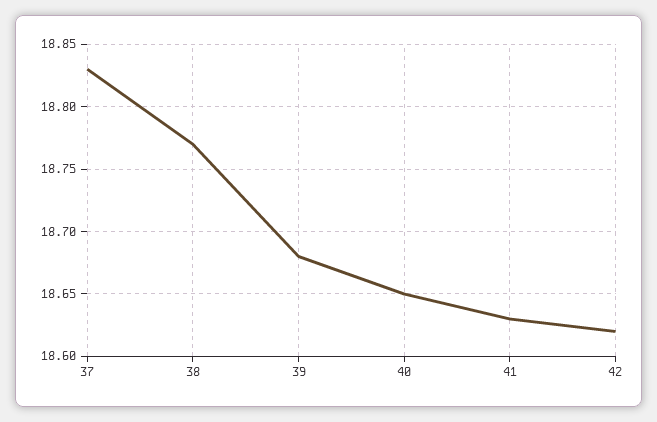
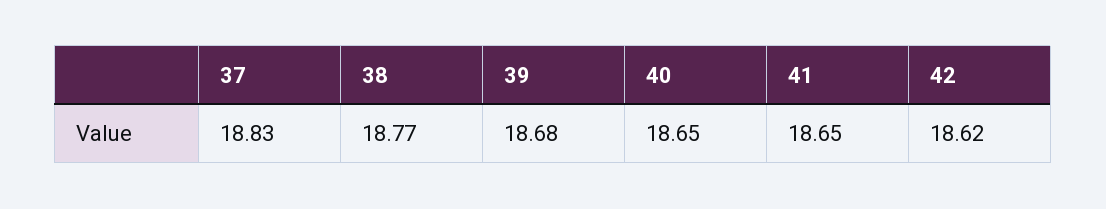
  {
    "37": 18.83,
    "38": 18.77,
    "39": 18.68,
    "40": 18.65,
-   "41": 18.63,
+   "41": 18.65,
    "42": 18.62
  }

